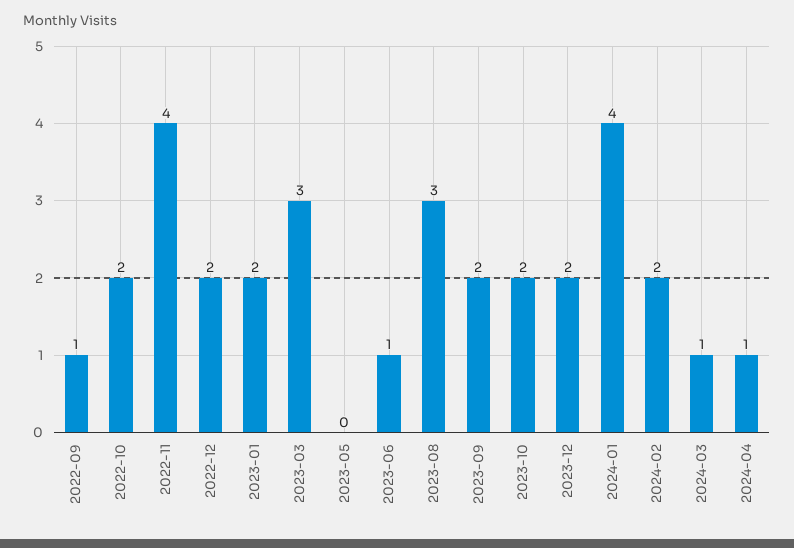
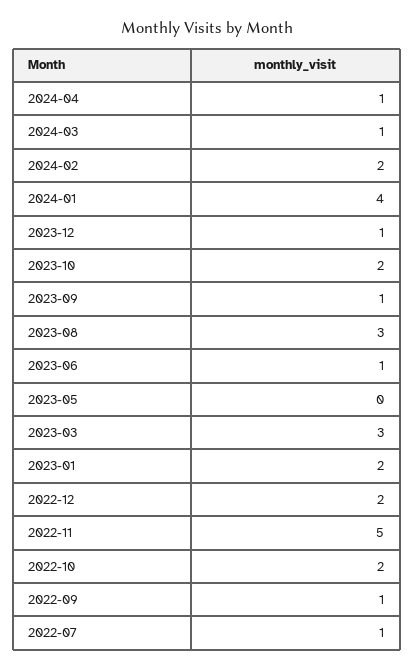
  {
    "2022-09": 1,
    "2022-10": 2,
-   "2022-11": 4,
+   "2022-11": 5,
    "2022-12": 2,
    "2023-01": 2,
    "2023-03": 3,
    "2023-05": 0,
    "2023-06": 1,
    "2023-08": 3,
-   "2023-09": 2,
+   "2023-09": 1,
    "2023-10": 2,
-   "2023-12": 2,
+   "2023-12": 1,
    "2024-01": 4,
    "2024-02": 2,
    "2024-03": 1,
-   "2024-04": 1
+   "2024-04": 1,
+   "2022-07": 1
  }

